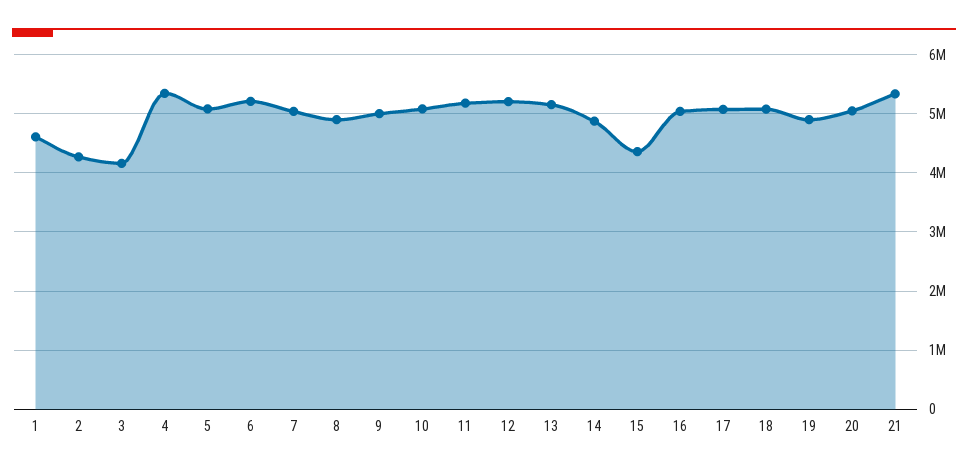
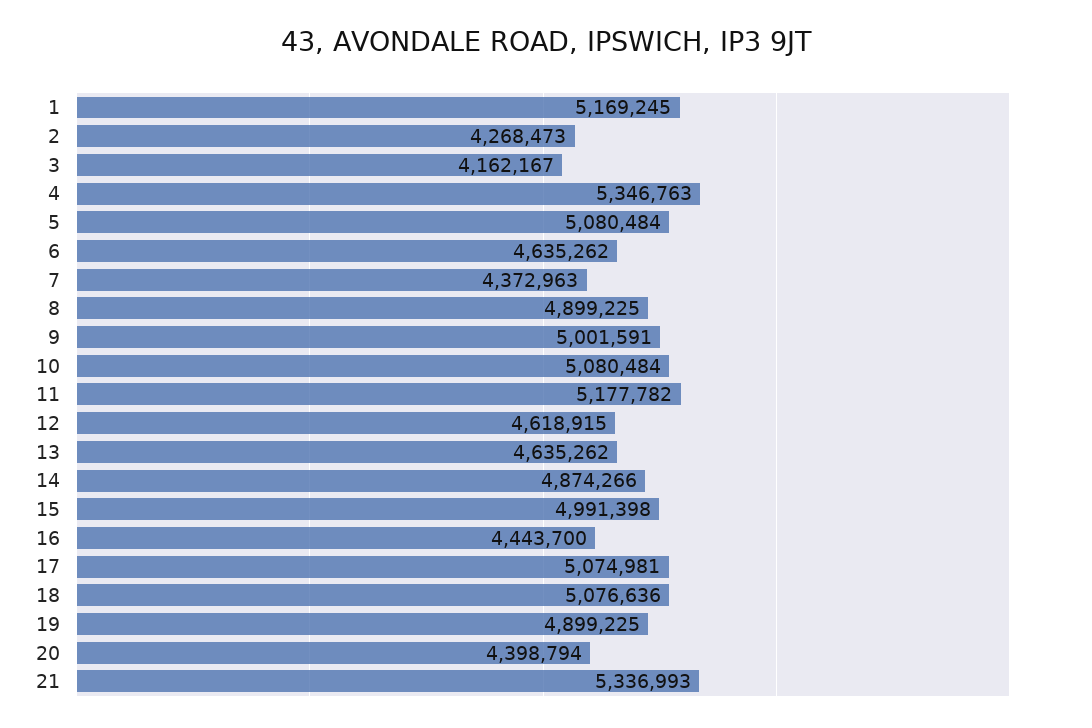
  {
-   "1": 4600000,
+   "1": 5169245,
    "2": 4268473,
    "3": 4162167,
    "4": 5346763,
    "5": 5080484,
-   "6": 5200000,
+   "6": 4635262,
-   "7": 5000000,
+   "7": 4372963,
    "8": 4899225,
    "9": 5001591,
    "10": 5080484,
    "11": 5177782,
-   "12": 5200000,
+   "12": 4618915,
-   "13": 5200000,
+   "13": 4635262,
    "14": 4874266,
-   "15": 4400000,
+   "15": 4991398,
-   "16": 5000000,
+   "16": 4443700,
    "17": 5074981,
    "18": 5076636,
    "19": 4899225,
-   "20": 5000000,
+   "20": 4398794,
    "21": 5336993
  }

